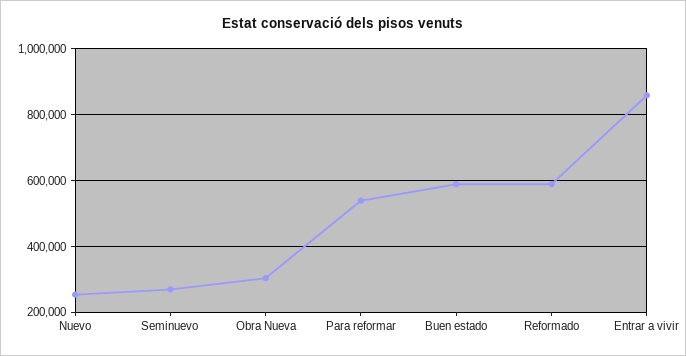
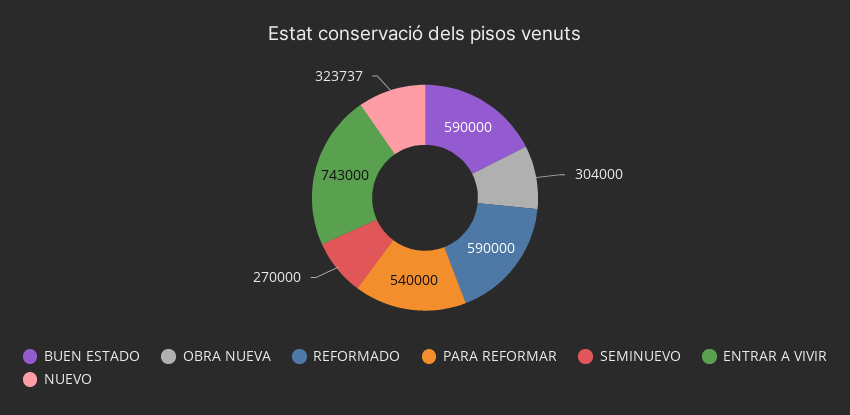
  {
-   "Nuevo": 260000,
+   "Nuevo": 323737,
    "Seminuevo": 270000,
    "Obra Nueva": 304000,
    "Para reformar": 540000,
    "Buen estado": 590000,
    "Reformado": 590000,
-   "Entrar a vivir": 860000
+   "Entrar a vivir": 743000
  }

